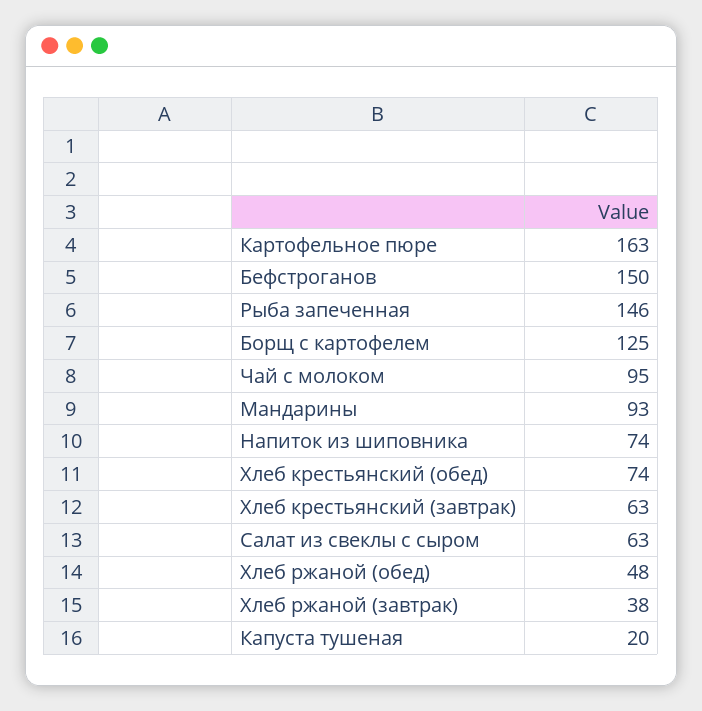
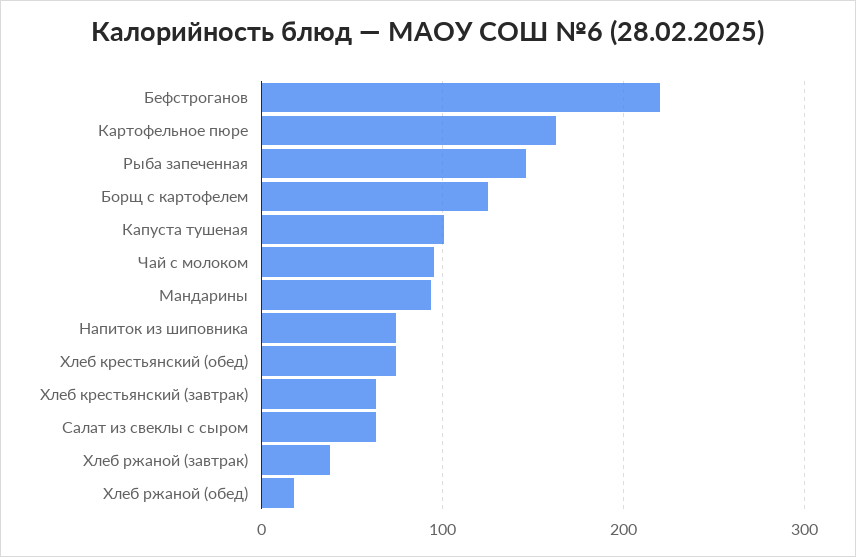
  {
    "Картофельное пюре": 163,
-   "Бефстроганов": 150,
+   "Бефстроганов": 220,
    "Рыба запеченная": 146,
    "Борщ с картофелем": 125,
    "Чай с молоком": 95,
    "Мандарины": 93,
    "Напиток из шиповника": 74,
    "Хлеб крестьянский (обед)": 74,
    "Хлеб крестьянский (завтрак)": 63,
    "Салат из свеклы с сыром": 63,
-   "Хлеб ржаной (обед)": 48,
+   "Хлеб ржаной (обед)": 20,
    "Хлеб ржаной (завтрак)": 38,
-   "Капуста тушеная": 20
+   "Капуста тушеная": 100
  }

